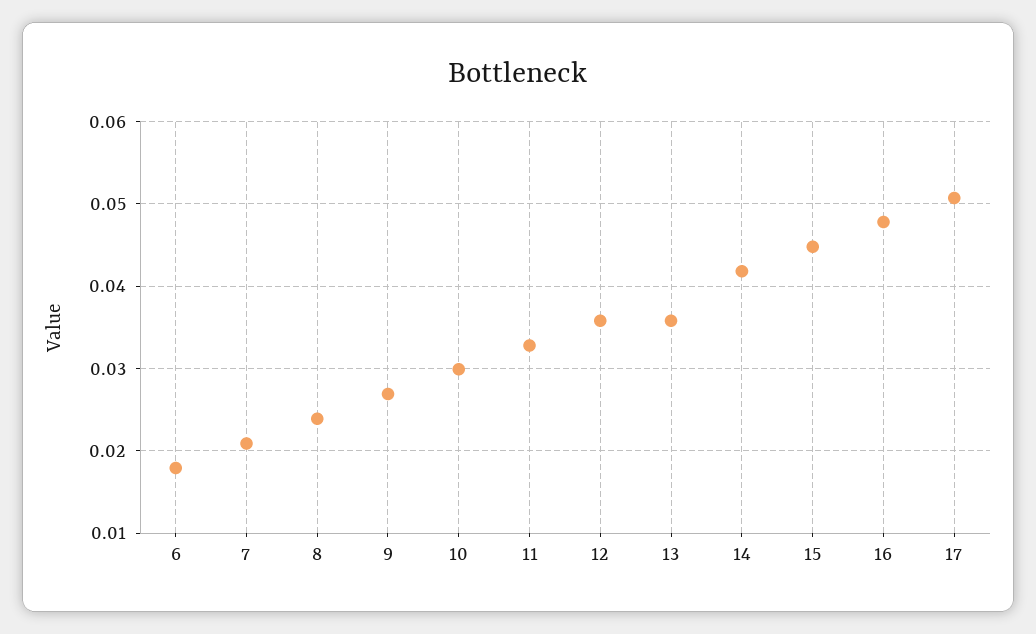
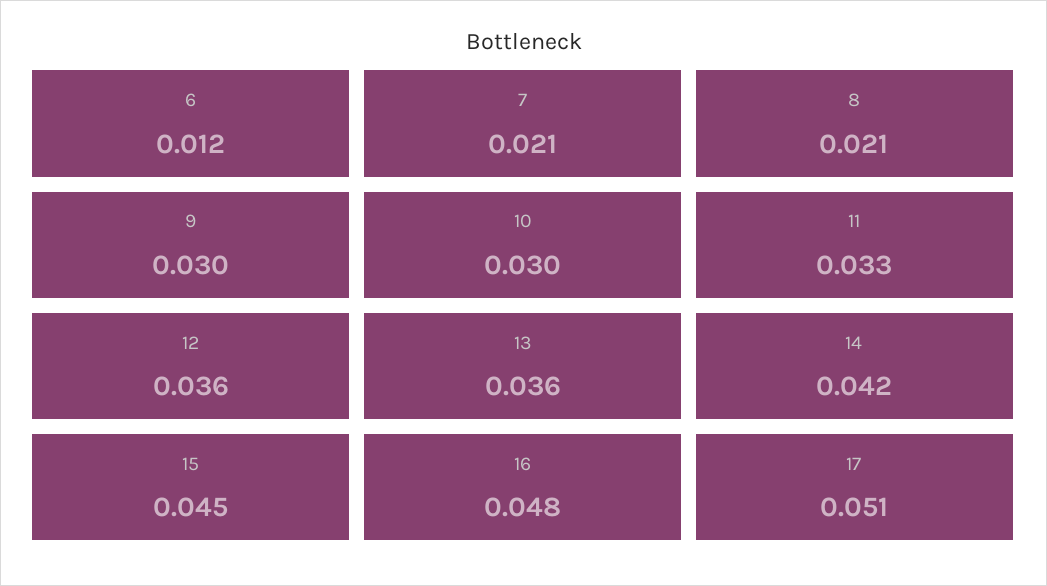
  {
-   "6": 0.018,
+   "6": 0.012,
    "7": 0.021,
-   "8": 0.024,
+   "8": 0.021,
-   "9": 0.027,
+   "9": 0.03,
    "10": 0.03,
    "11": 0.033,
    "12": 0.036,
    "13": 0.036,
    "14": 0.042,
    "15": 0.045,
    "16": 0.048,
    "17": 0.051
  }

